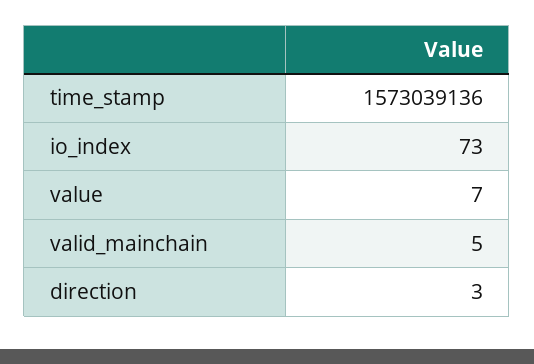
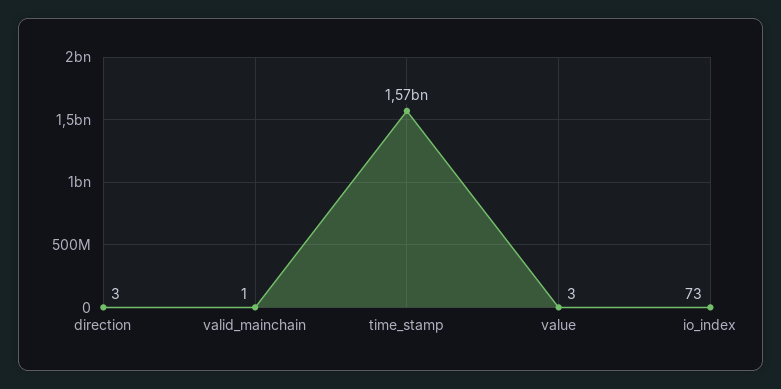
  {
    "time_stamp": 1573039136,
    "io_index": 73,
-   "value": 7,
+   "value": 3,
-   "valid_mainchain": 5,
+   "valid_mainchain": 1,
    "direction": 3
  }

